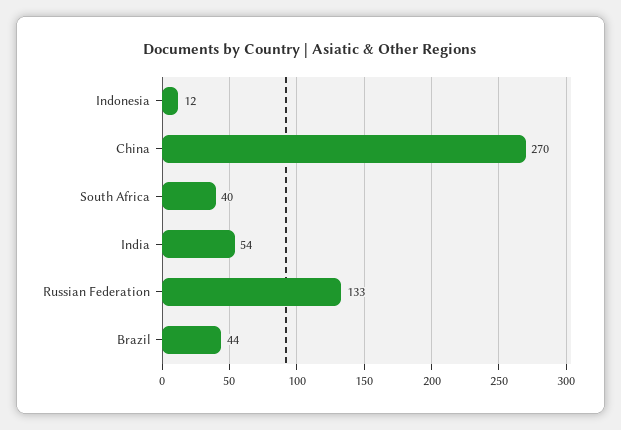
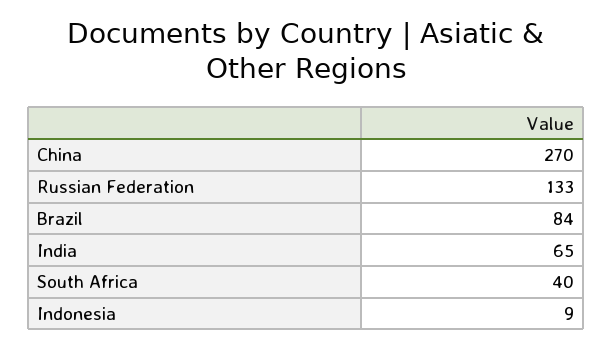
  {
-   "Indonesia": 12,
+   "Indonesia": 9,
    "China": 270,
    "South Africa": 40,
-   "India": 54,
+   "India": 65,
    "Russian Federation": 133,
-   "Brazil": 44
+   "Brazil": 84
  }

